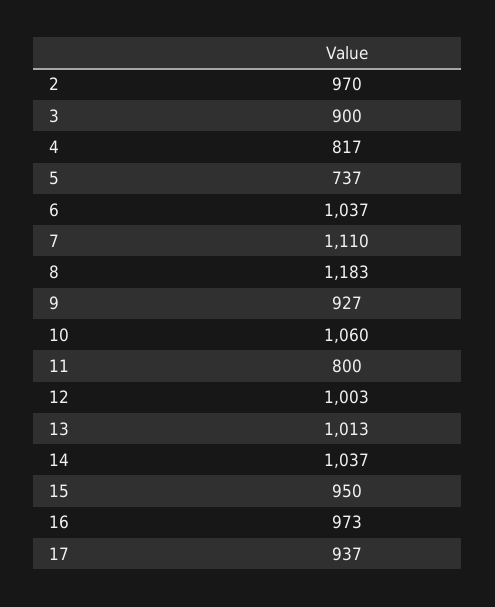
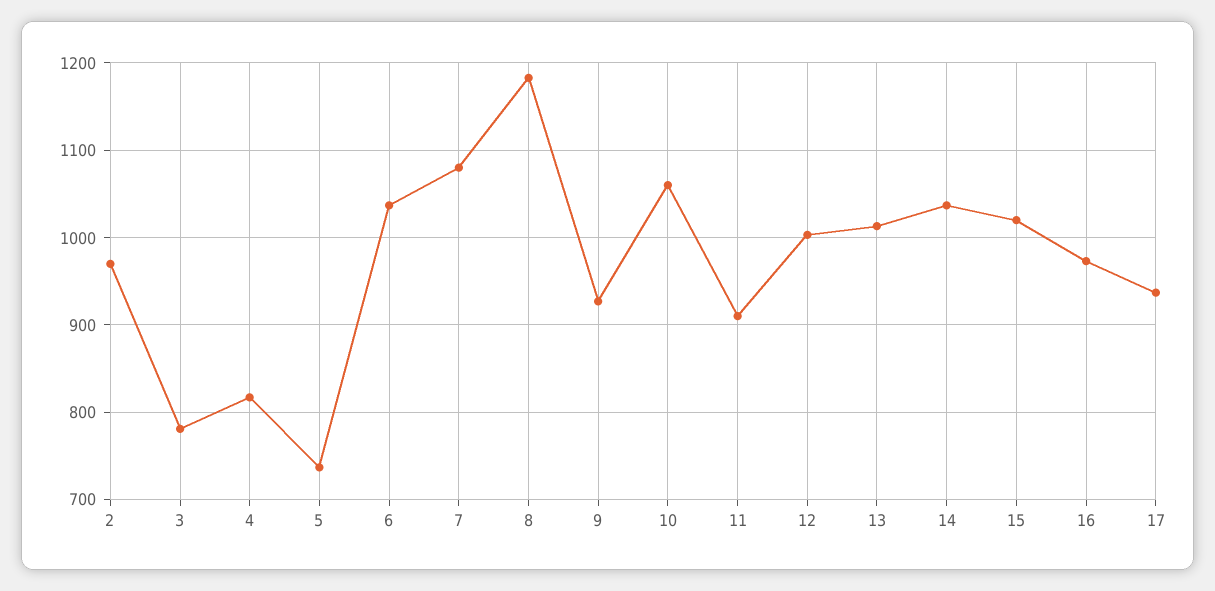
  {
    "2": 970,
-   "3": 900,
+   "3": 780,
    "4": 817,
    "5": 737,
    "6": 1037,
-   "7": 1110,
+   "7": 1080,
    "8": 1183,
    "9": 927,
    "10": 1060,
-   "11": 800,
+   "11": 910,
    "12": 1003,
    "13": 1013,
    "14": 1037,
-   "15": 950,
+   "15": 1020,
    "16": 973,
    "17": 937
  }

